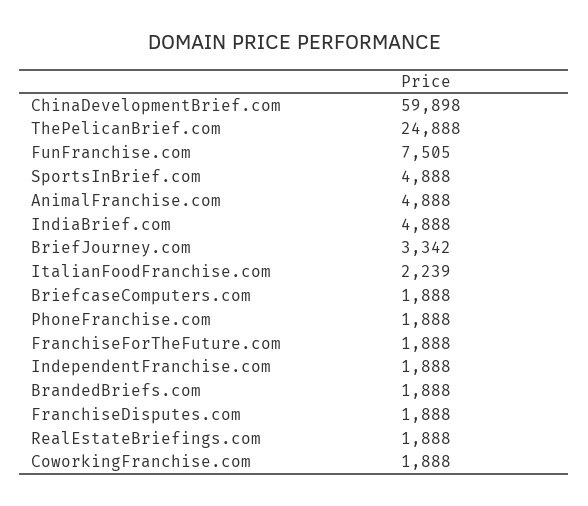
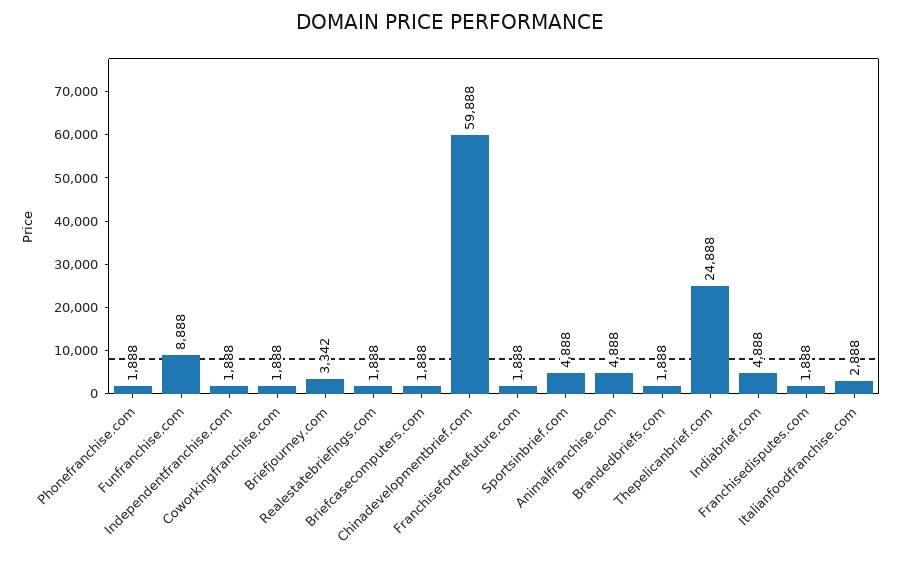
  {
-   "ChinaDevelopmentBrief.com": 59898,
+   "ChinaDevelopmentBrief.com": 59888,
    "ThePelicanBrief.com": 24888,
-   "FunFranchise.com": 7505,
+   "FunFranchise.com": 8888,
    "SportsInBrief.com": 4888,
    "AnimalFranchise.com": 4888,
    "IndiaBrief.com": 4888,
    "BriefJourney.com": 3342,
-   "ItalianFoodFranchise.com": 2239,
+   "ItalianFoodFranchise.com": 2888,
    "BriefcaseComputers.com": 1888,
    "PhoneFranchise.com": 1888,
    "FranchiseForTheFuture.com": 1888,
    "IndependentFranchise.com": 1888,
    "BrandedBriefs.com": 1888,
    "FranchiseDisputes.com": 1888,
    "RealEstateBriefings.com": 1888,
    "CoworkingFranchise.com": 1888
  }

